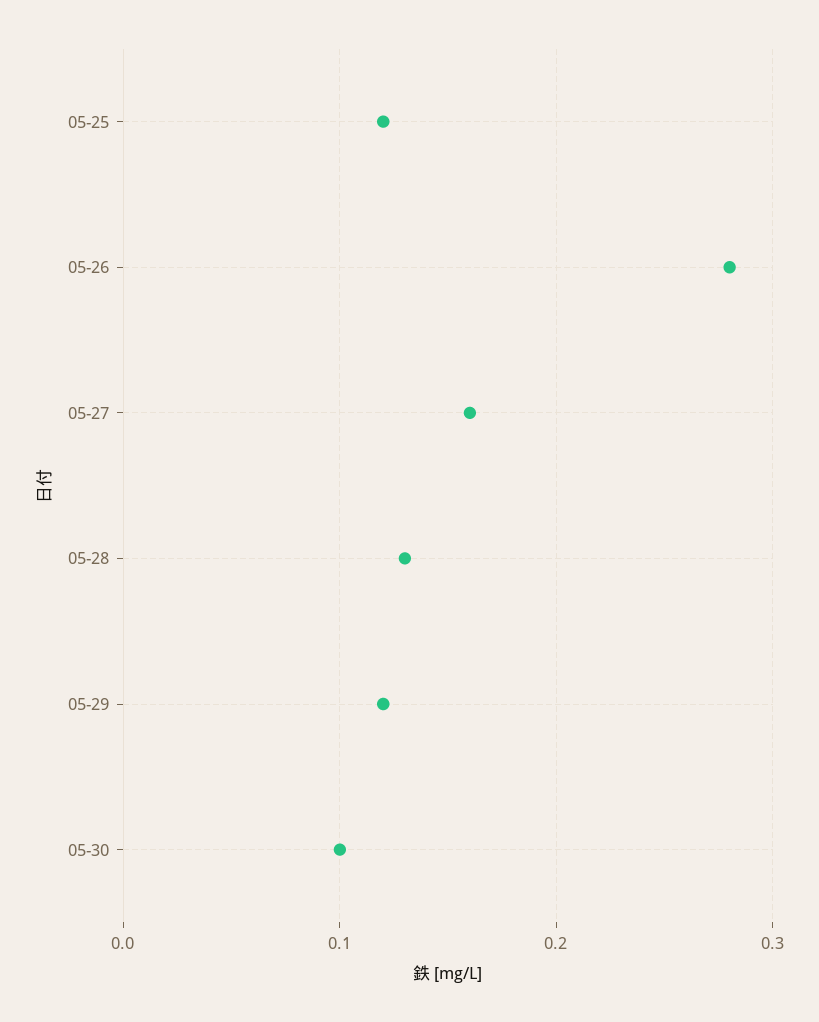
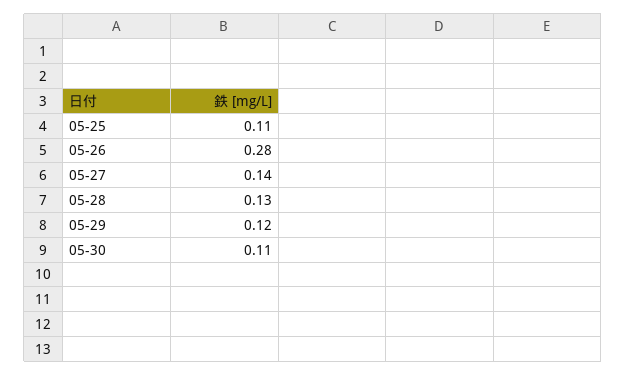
  {
-   "05-25": 0.12,
+   "05-25": 0.11,
    "05-26": 0.28,
-   "05-27": 0.16,
+   "05-27": 0.14,
    "05-28": 0.13,
    "05-29": 0.12,
-   "05-30": 0.1
+   "05-30": 0.11
  }

